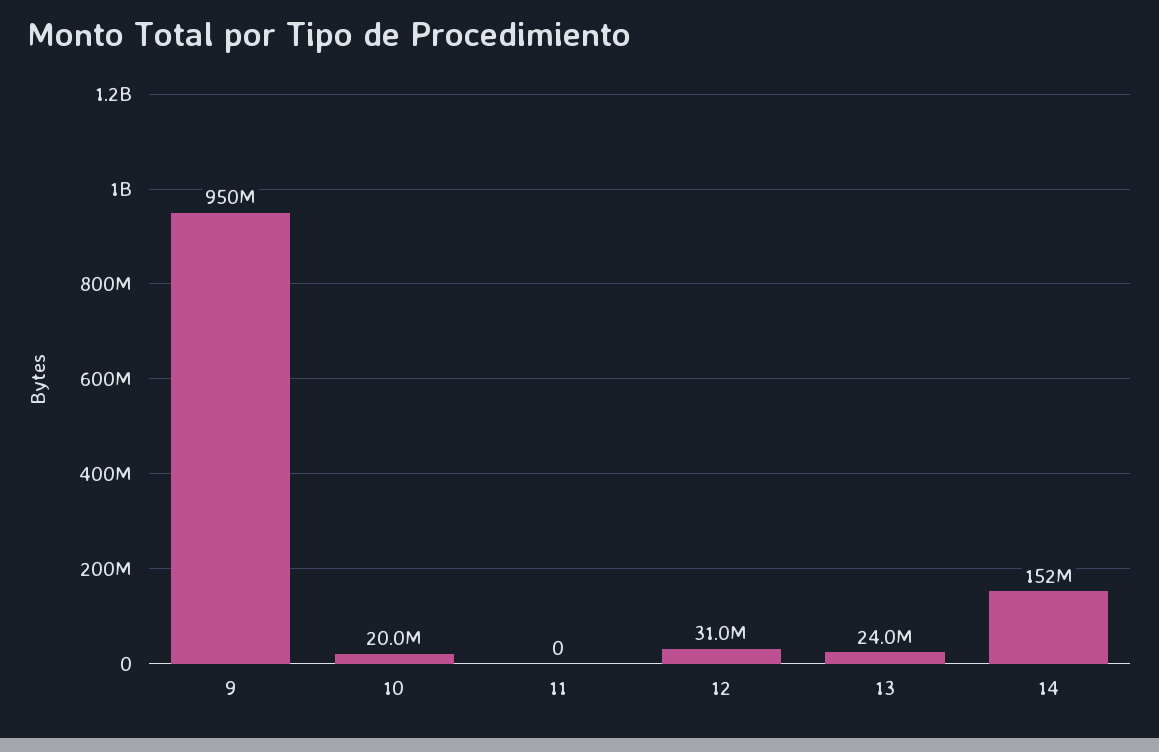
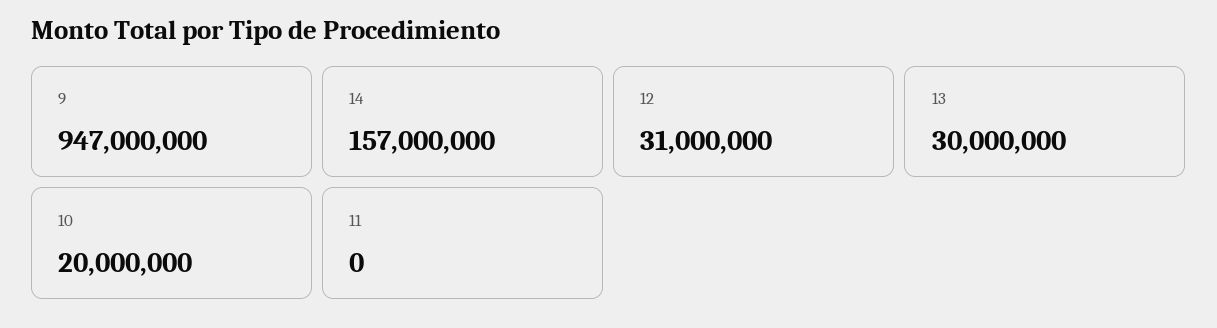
  {
-   "9": 950000000,
+   "9": 947000000,
    "10": 20000000,
    "11": 0,
    "12": 31000000,
-   "13": 24000000,
+   "13": 30000000,
-   "14": 152000000
+   "14": 157000000
  }

